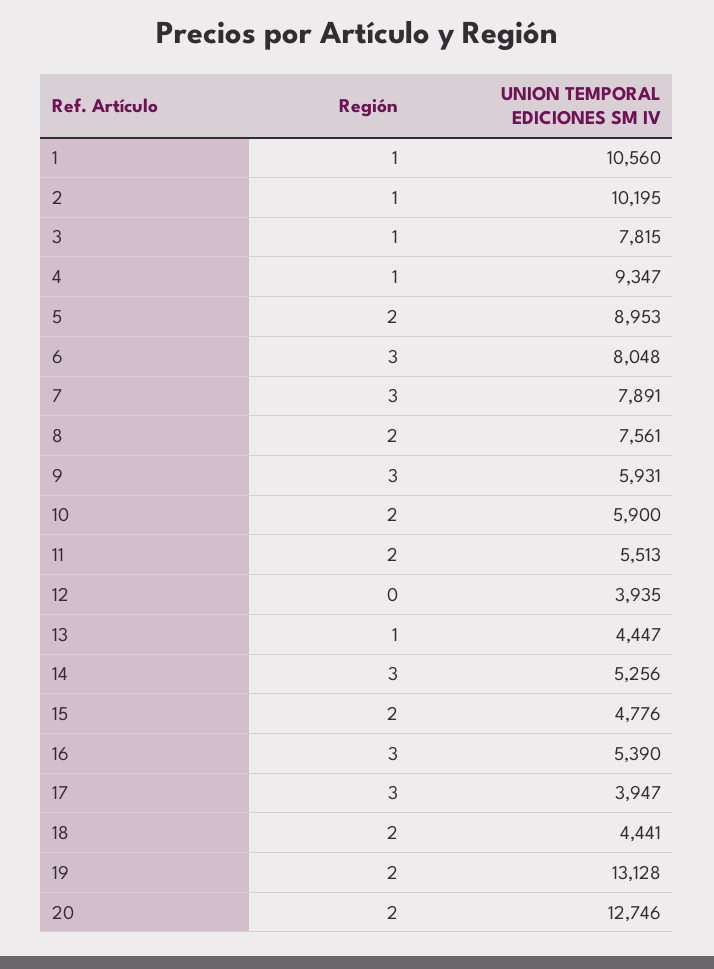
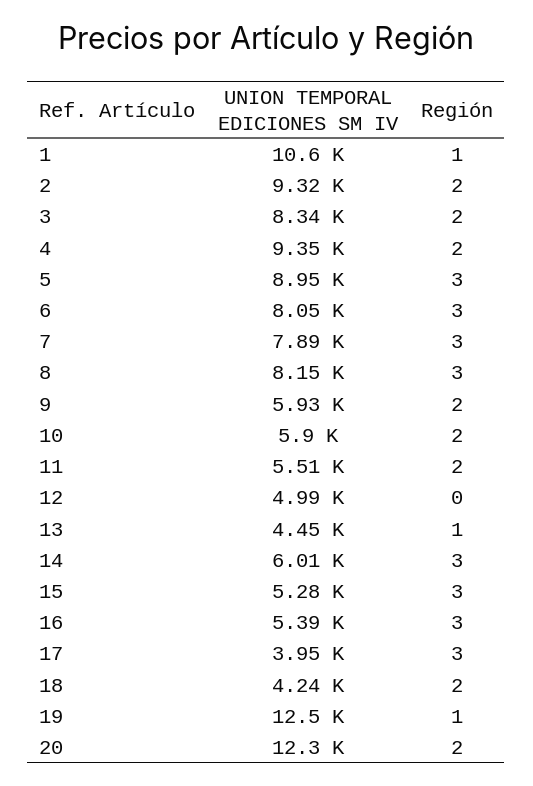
  {
    "Región": {
      "1": 1,
-     "2": 1,
+     "2": 2,
-     "3": 1,
+     "3": 2,
-     "4": 1,
+     "4": 2,
-     "5": 2,
+     "5": 3,
      "6": 3,
      "7": 3,
-     "8": 2,
+     "8": 3,
-     "9": 3,
+     "9": 2,
      "10": 2,
      "11": 2,
      "12": 0,
      "13": 1,
      "14": 3,
-     "15": 2,
+     "15": 3,
      "16": 3,
      "17": 3,
      "18": 2,
-     "19": 2,
+     "19": 1,
      "20": 2
    },
    "UNION TEMPORAL EDICIONES SM IV": {
      "1": 10560,
-     "2": 10195,
+     "2": 9320,
-     "3": 7815,
+     "3": 8340,
      "4": 9347,
      "5": 8953,
      "6": 8048,
      "7": 7891,
-     "8": 7561,
+     "8": 8150,
      "9": 5931,
      "10": 5900,
      "11": 5513,
-     "12": 3935,
+     "12": 4990,
      "13": 4447,
-     "14": 5256,
+     "14": 6010,
-     "15": 4776,
+     "15": 5280,
      "16": 5390,
      "17": 3947,
-     "18": 4441,
+     "18": 4240,
-     "19": 13128,
+     "19": 12500,
-     "20": 12746
+     "20": 12300
    }
  }

